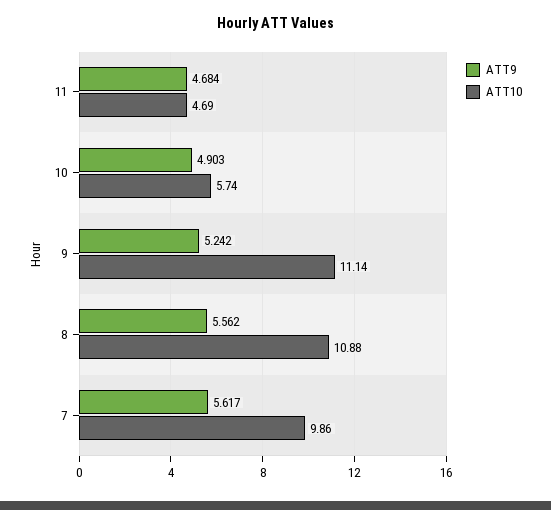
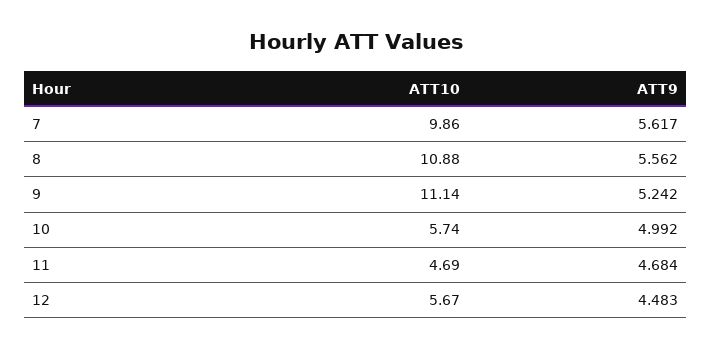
  {
    "ATT9": {
      "11": 4.684,
-     "10": 4.903,
+     "10": 4.992,
      "9": 5.242,
      "8": 5.562,
-     "7": 5.617
+     "7": 5.617,
+     "12": 4.483
    },
    "ATT10": {
      "11": 4.69,
      "10": 5.74,
      "9": 11.14,
      "8": 10.88,
-     "7": 9.86
+     "7": 9.86,
+     "12": 5.67
    }
  }

